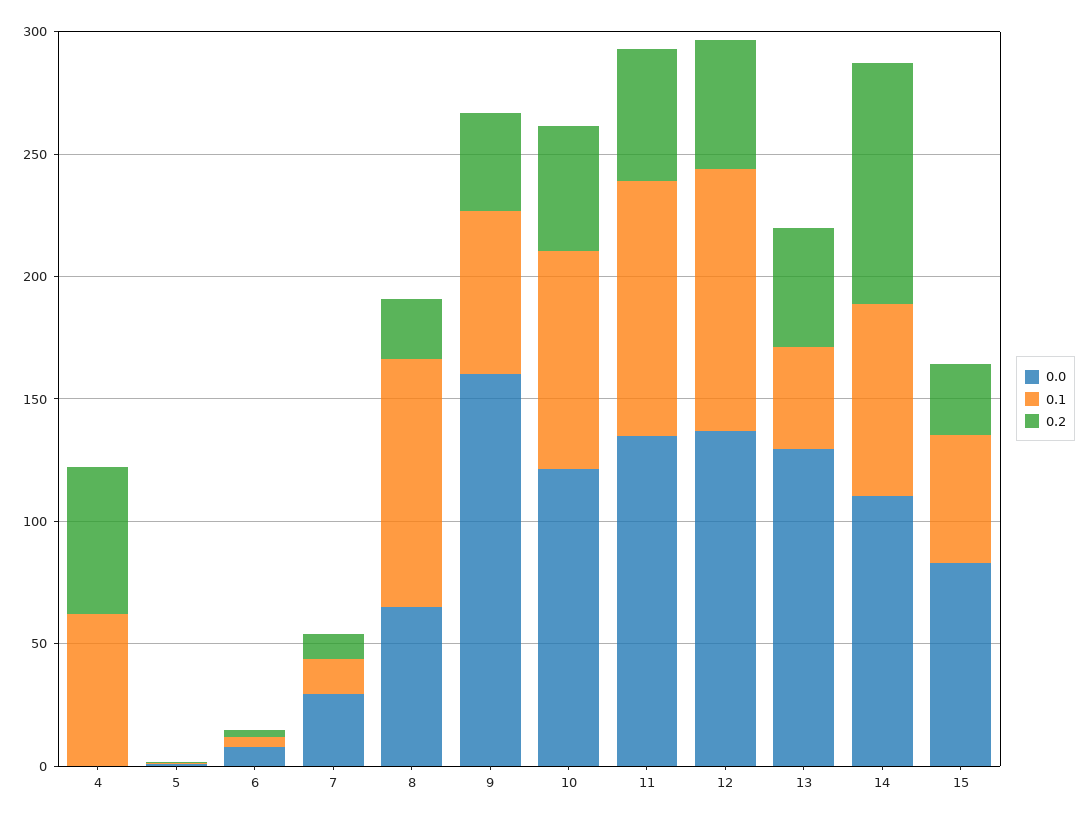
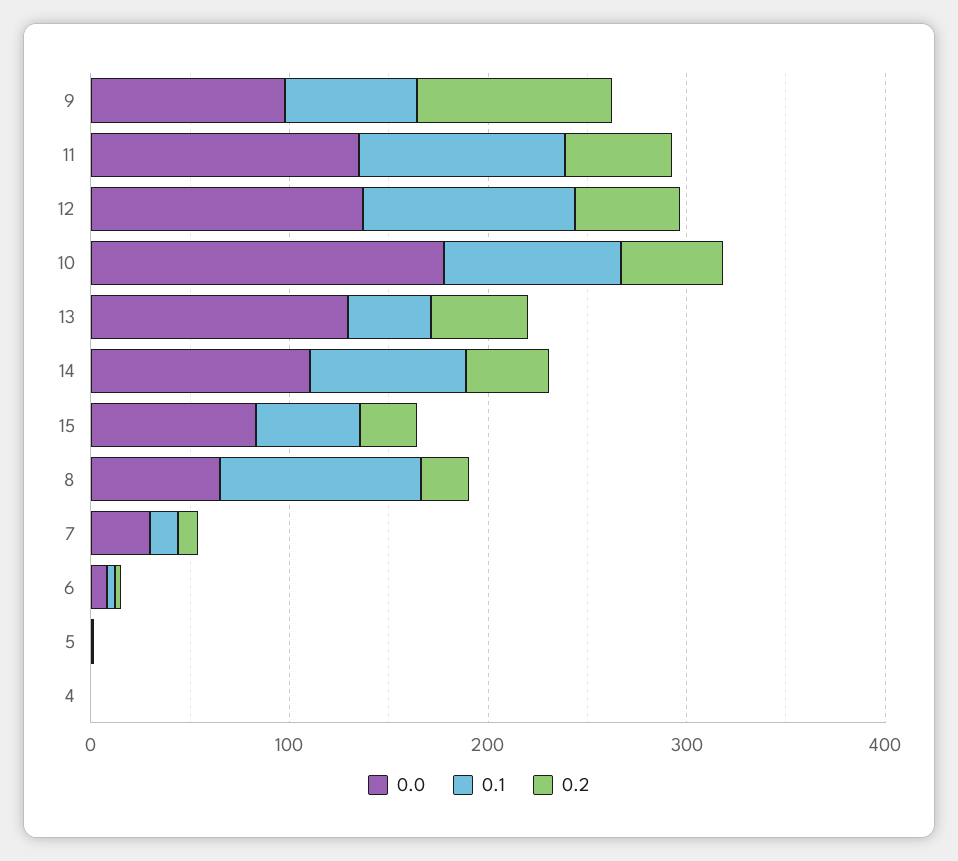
  {
    "0.0": {
      "4": 0,
      "5": 0,
      "6": 10,
      "7": 30,
      "8": 70,
-     "9": 160,
+     "9": 100,
-     "10": 120,
+     "10": 180,
      "11": 130,
      "12": 140,
      "13": 130,
      "14": 110,
      "15": 80
    },
    "0.1": {
-     "4": 60,
+     "4": 0,
      "5": 0,
      "6": 0,
      "7": 10,
      "8": 100,
      "9": 70,
      "10": 90,
      "11": 100,
      "12": 110,
      "13": 40,
      "14": 80,
      "15": 50
    },
    "0.2": {
-     "4": 60,
+     "4": 0,
      "5": 0,
      "6": 0,
      "7": 10,
      "8": 20,
-     "9": 40,
+     "9": 100,
      "10": 50,
      "11": 50,
      "12": 50,
      "13": 50,
-     "14": 100,
+     "14": 40,
      "15": 30
    }
  }

